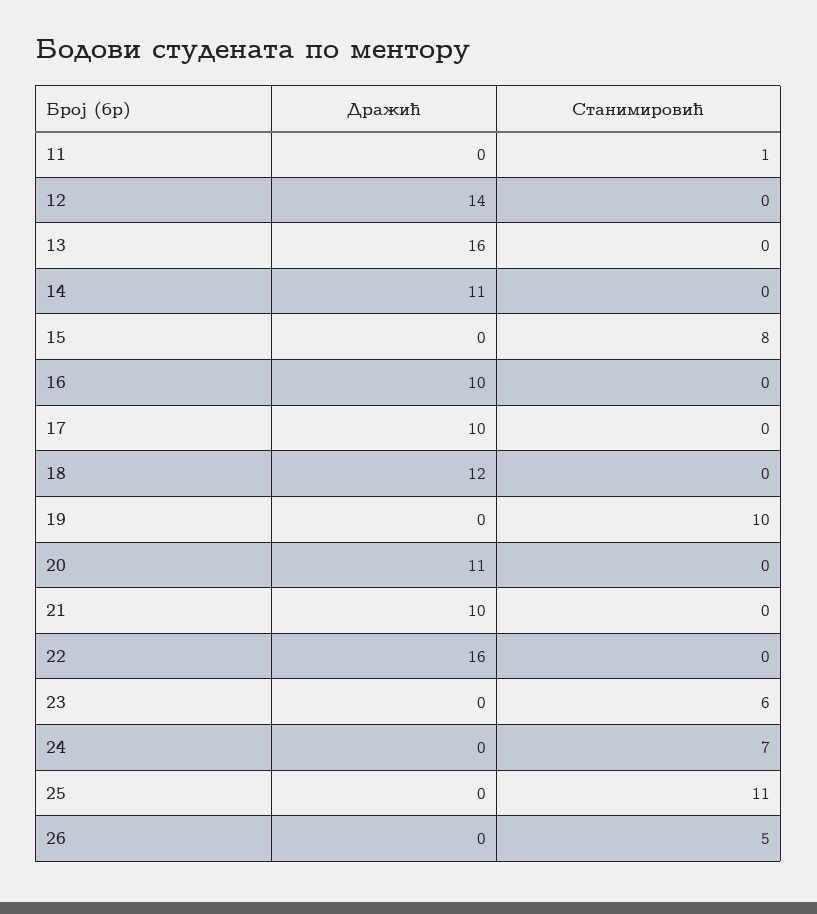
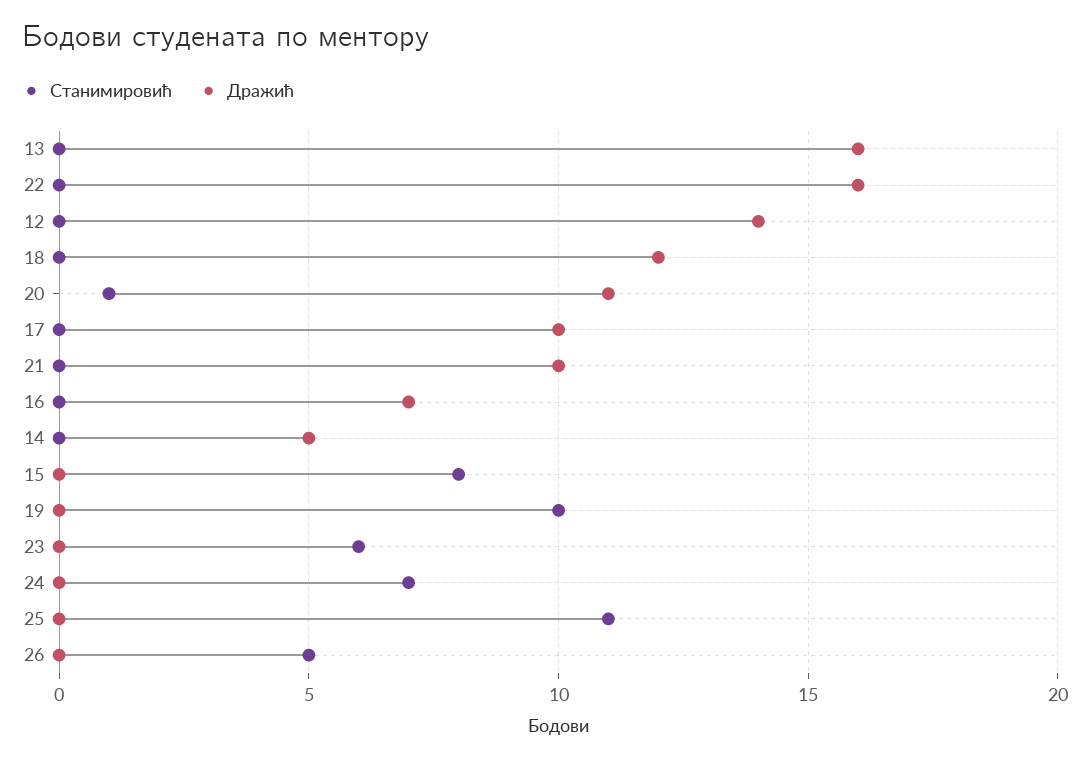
  {
    "Дражић": {
-     "11": 0,
      "12": 14,
      "13": 16,
-     "14": 11,
+     "14": 5,
      "15": 0,
-     "16": 10,
+     "16": 7,
      "17": 10,
      "18": 12,
      "19": 0,
      "20": 11,
      "21": 10,
      "22": 16,
      "23": 0,
      "24": 0,
      "25": 0,
      "26": 0
    },
    "Станимировић": {
-     "11": 1,
      "12": 0,
      "13": 0,
      "14": 0,
      "15": 8,
      "16": 0,
      "17": 0,
      "18": 0,
      "19": 10,
-     "20": 0,
+     "20": 1,
      "21": 0,
      "22": 0,
      "23": 6,
      "24": 7,
      "25": 11,
      "26": 5
    }
  }

